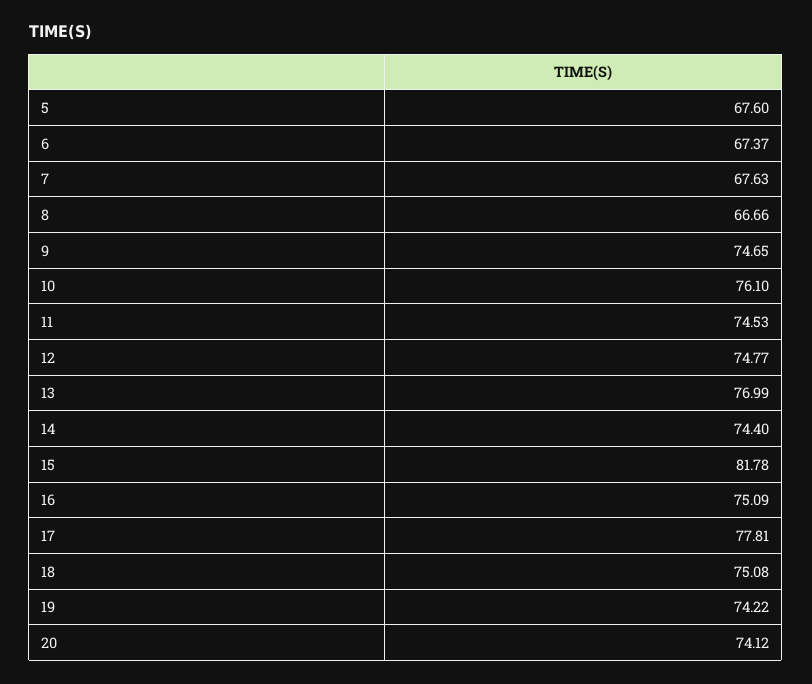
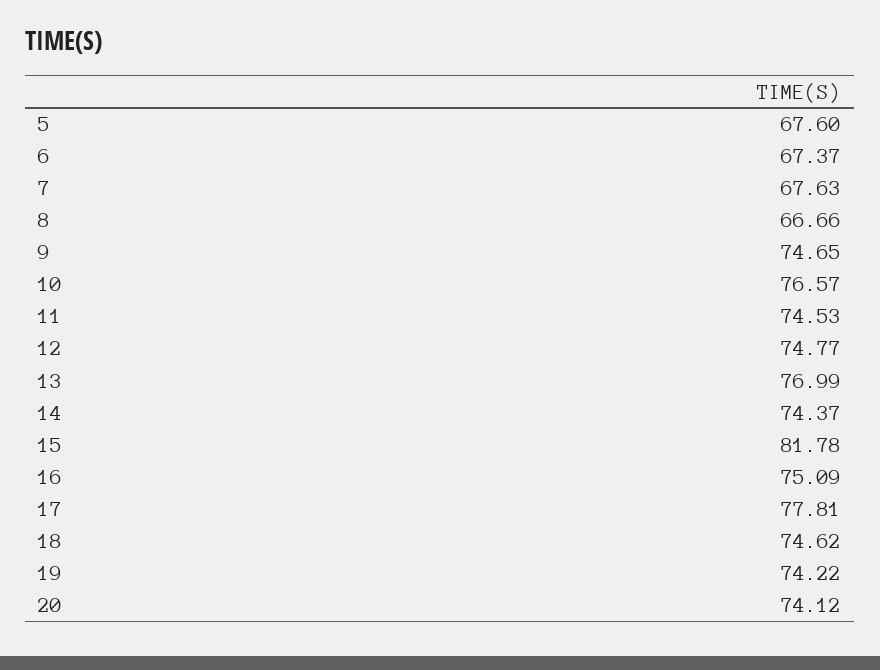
  {
    "5": 67.6,
    "6": 67.37,
    "7": 67.63,
    "8": 66.66,
    "9": 74.65,
-   "10": 76.1,
+   "10": 76.57,
    "11": 74.53,
    "12": 74.77,
    "13": 76.99,
-   "14": 74.4,
+   "14": 74.37,
    "15": 81.78,
    "16": 75.09,
    "17": 77.81,
-   "18": 75.08,
+   "18": 74.62,
    "19": 74.22,
    "20": 74.12
  }

